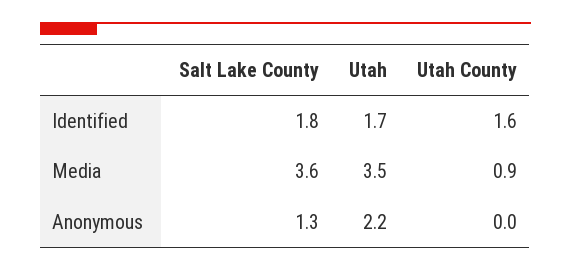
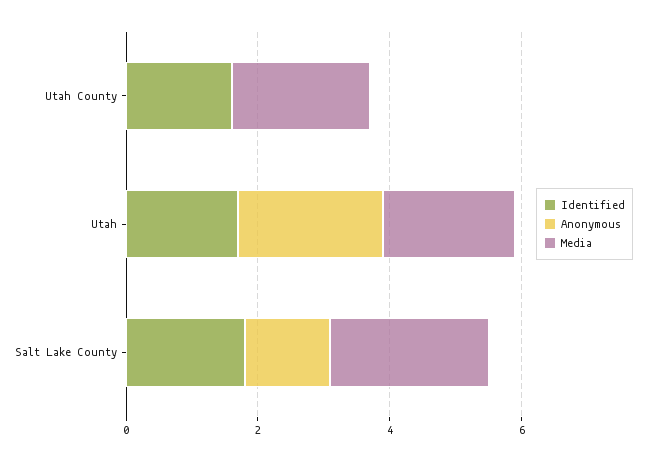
  {
    "Identified": {
      "Salt Lake County": 1.8,
      "Utah": 1.7,
      "Utah County": 1.6
    },
    "Media": {
-     "Salt Lake County": 3.6,
+     "Salt Lake County": 2.5,
-     "Utah": 3.5,
+     "Utah": 2,
-     "Utah County": 0.9
+     "Utah County": 2
    },
    "Anonymous": {
      "Salt Lake County": 1.3,
      "Utah": 2.2,
      "Utah County": 0
    }
  }

